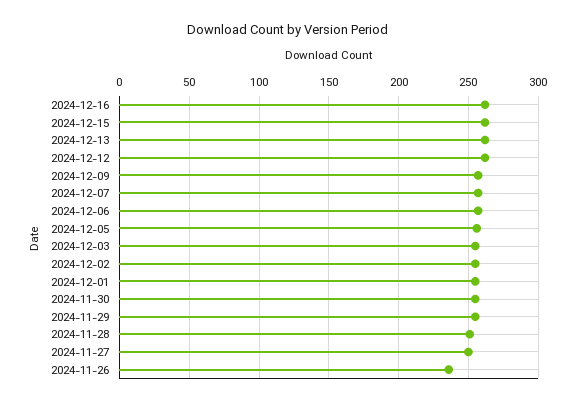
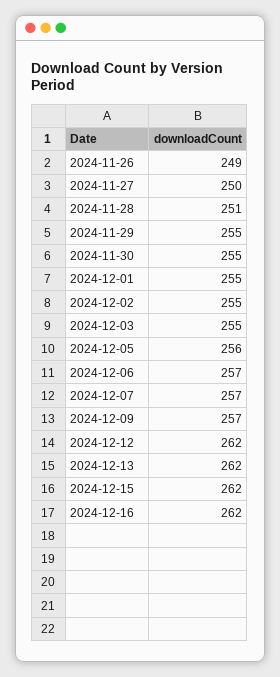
  {
    "2024-12-16": 262,
    "2024-12-15": 262,
    "2024-12-13": 262,
    "2024-12-12": 262,
    "2024-12-09": 257,
    "2024-12-07": 257,
    "2024-12-06": 257,
    "2024-12-05": 256,
    "2024-12-03": 255,
    "2024-12-02": 255,
    "2024-12-01": 255,
    "2024-11-30": 255,
    "2024-11-29": 255,
    "2024-11-28": 251,
    "2024-11-27": 250,
-   "2024-11-26": 235
+   "2024-11-26": 249
  }

